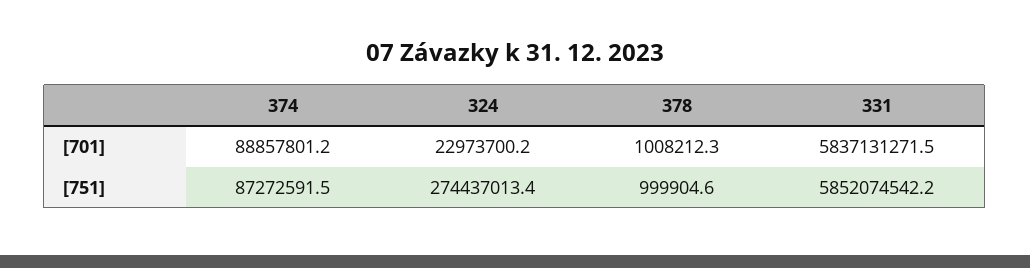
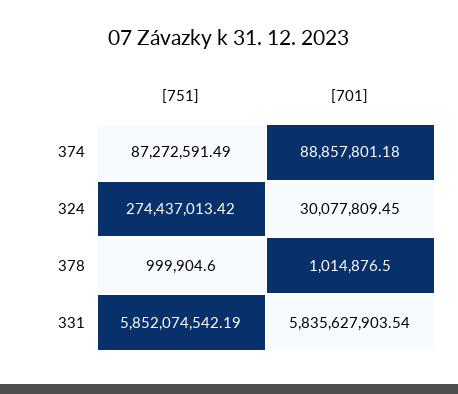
  {
    "374": {
      "[701]": 88857801.18,
      "[751]": 87272591.49
    },
    "324": {
-     "[701]": 22973700.2,
+     "[701]": 30077809.45,
      "[751]": 274437013.42
    },
    "378": {
-     "[701]": 1008212.3,
+     "[701]": 1014876.5,
      "[751]": 999904.6
    },
    "331": {
-     "[701]": 5837131271.5,
+     "[701]": 5835627903.54,
      "[751]": 5852074542.19
    }
  }

